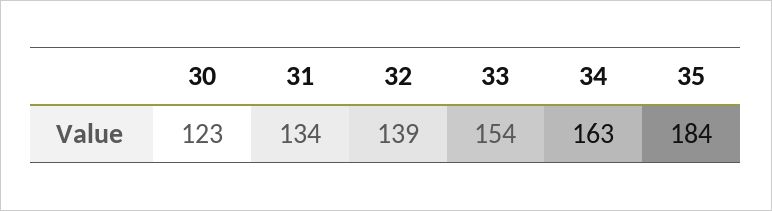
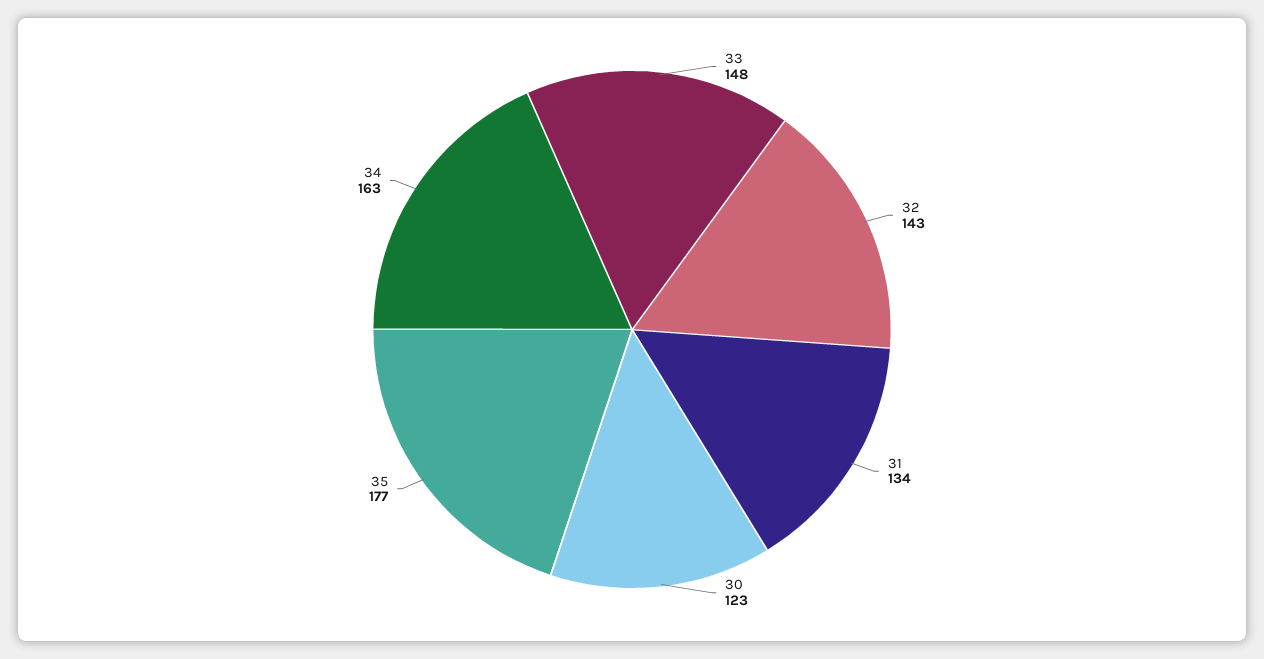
  {
    "30": 123,
    "31": 134,
-   "32": 139,
+   "32": 143,
-   "33": 154,
+   "33": 148,
    "34": 163,
-   "35": 184
+   "35": 177
  }

